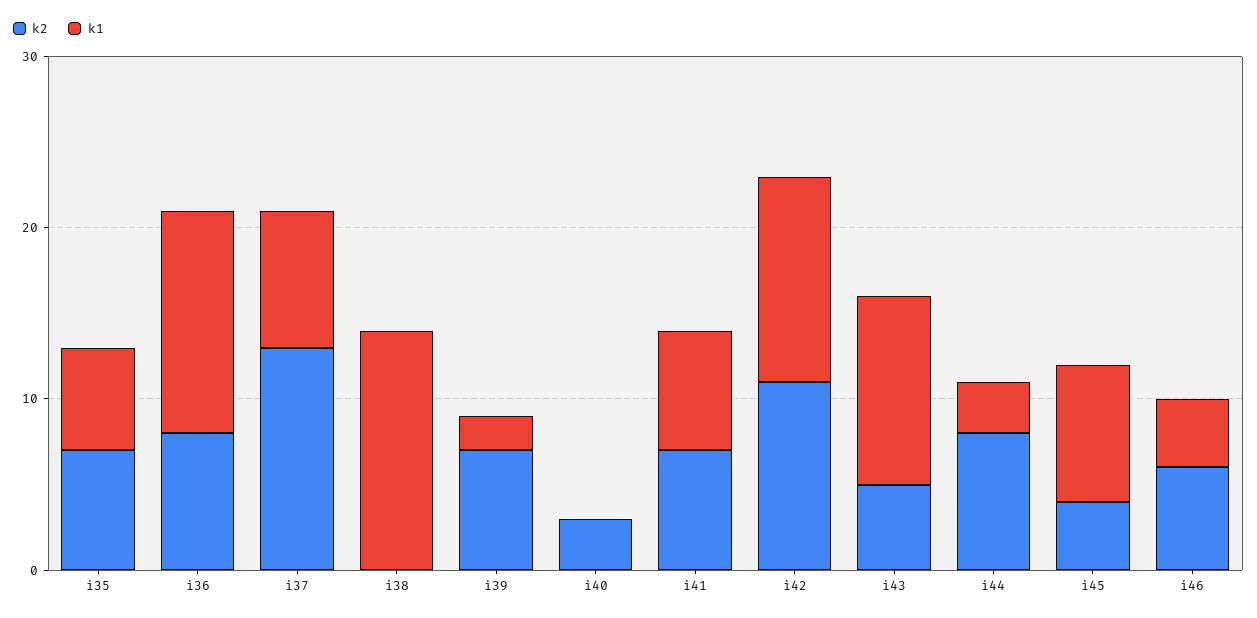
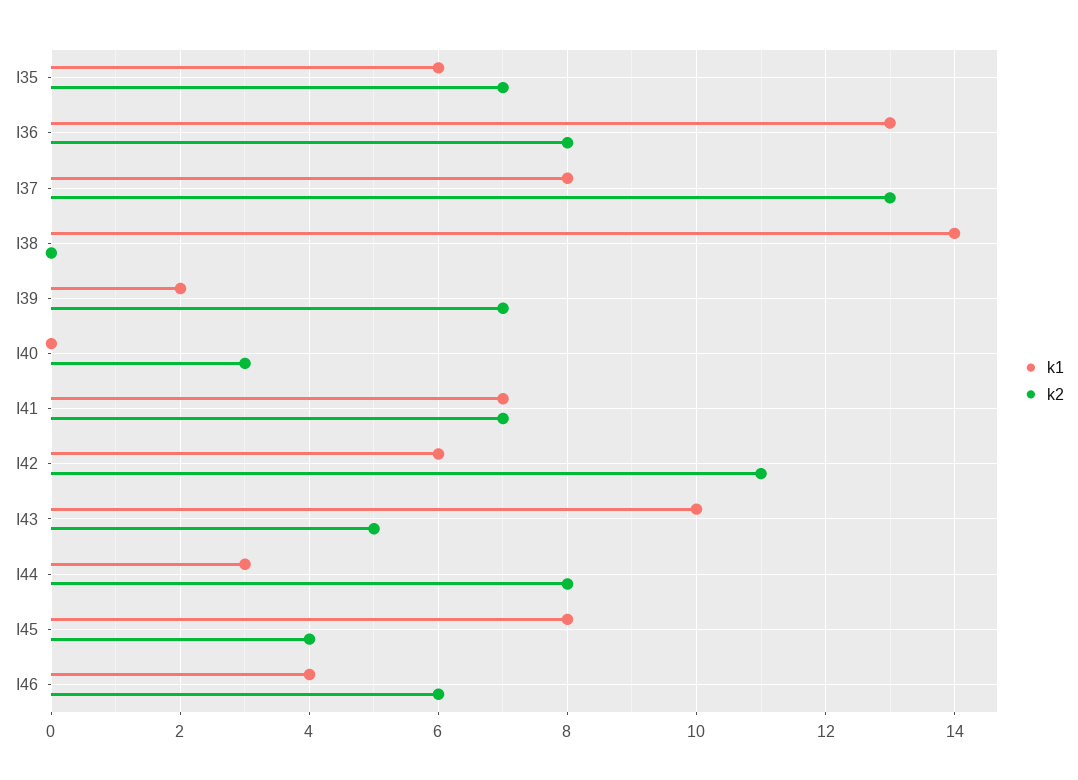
  {
    "k2": {
      "i35": 7,
      "i36": 8,
      "i37": 13,
      "i38": 0,
      "i39": 7,
      "i40": 3,
      "i41": 7,
      "i42": 11,
      "i43": 5,
      "i44": 8,
      "i45": 4,
      "i46": 6
    },
    "k1": {
      "i35": 6,
      "i36": 13,
      "i37": 8,
      "i38": 14,
      "i39": 2,
      "i40": 0,
      "i41": 7,
-     "i42": 12,
+     "i42": 6,
-     "i43": 11,
+     "i43": 10,
      "i44": 3,
      "i45": 8,
      "i46": 4
    }
  }

